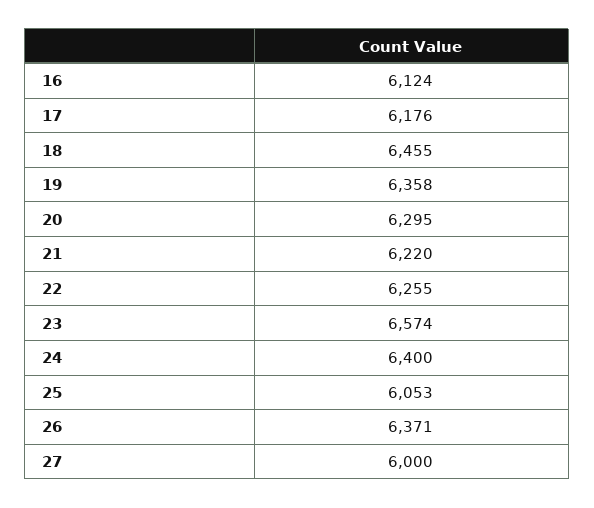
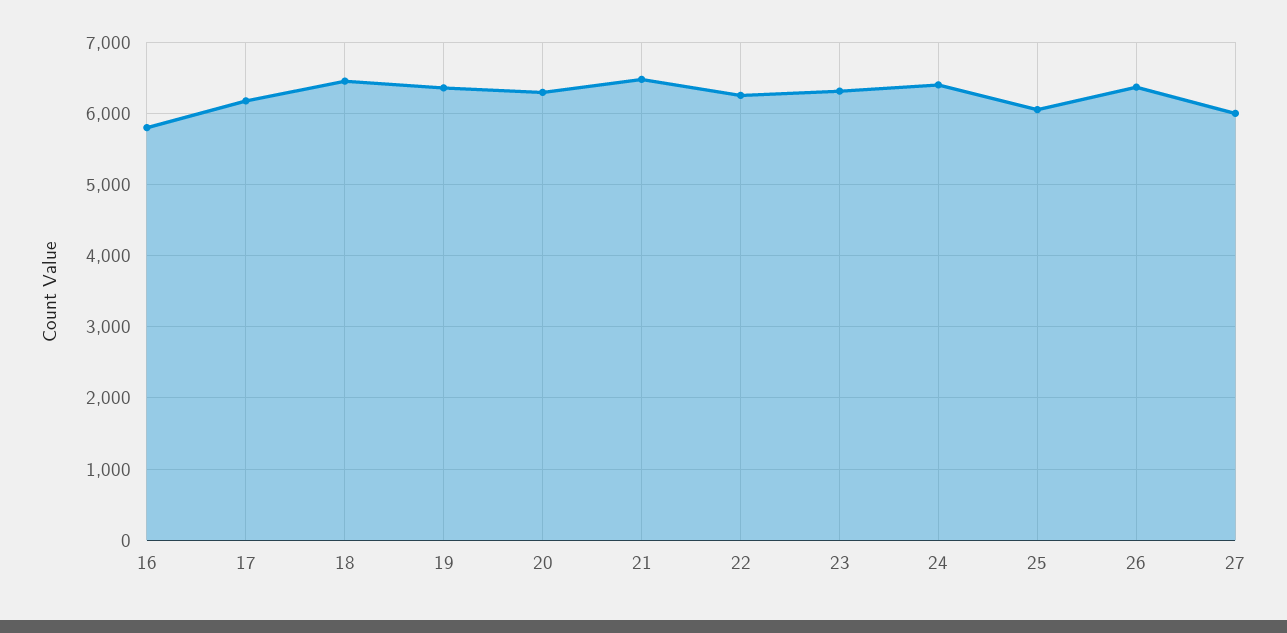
  {
-   "16": 6124,
+   "16": 5800,
    "17": 6176,
    "18": 6455,
    "19": 6358,
    "20": 6295,
-   "21": 6220,
+   "21": 6500,
    "22": 6255,
-   "23": 6574,
+   "23": 6300,
    "24": 6400,
    "25": 6053,
    "26": 6371,
    "27": 6000
  }

